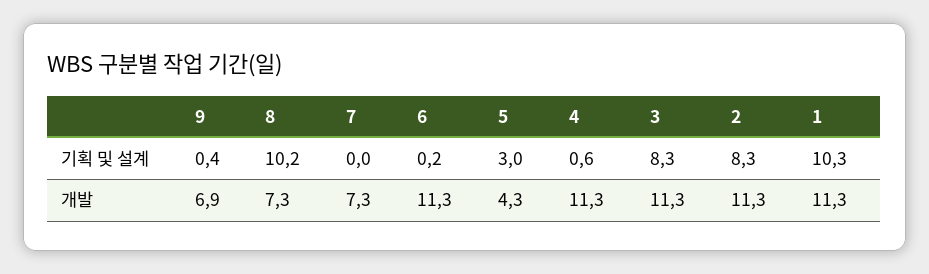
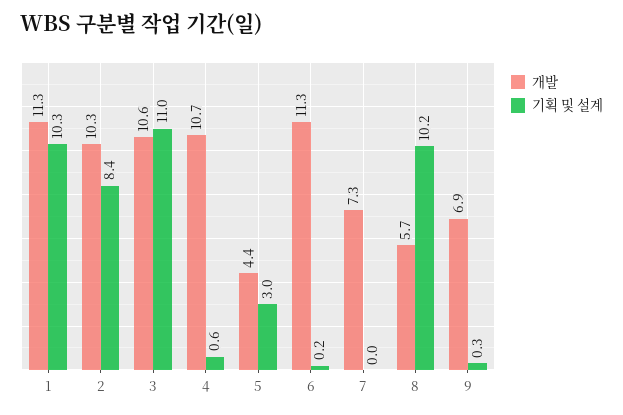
  {
    "기획 및 설계": {
-     "9": 0.4,
+     "9": 0.3,
      "8": 10.2,
      "7": 0,
      "6": 0.2,
      "5": 3,
      "4": 0.6,
-     "3": 8.3,
+     "3": 11,
-     "2": 8.3,
+     "2": 8.4,
      "1": 10.3
    },
    "개발": {
      "9": 6.9,
-     "8": 7.3,
+     "8": 5.7,
      "7": 7.3,
      "6": 11.3,
-     "5": 4.3,
+     "5": 4.4,
-     "4": 11.3,
+     "4": 10.7,
-     "3": 11.3,
+     "3": 10.6,
-     "2": 11.3,
+     "2": 10.3,
      "1": 11.3
    }
  }

